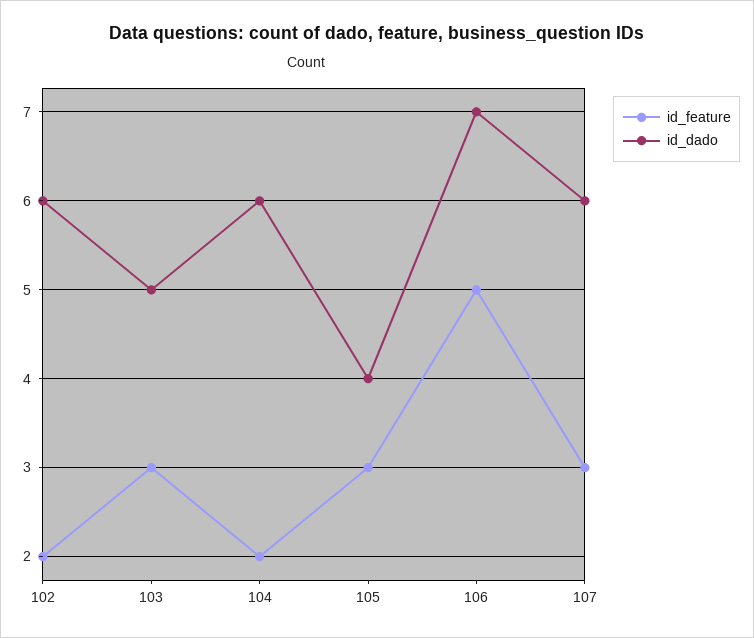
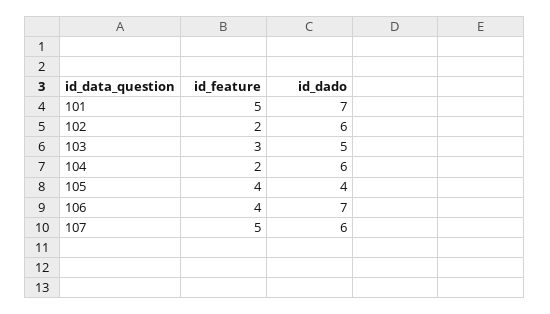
  {
    "id_feature": {
      "102": 2,
      "103": 3,
      "104": 2,
-     "105": 3,
+     "105": 4,
-     "106": 5,
+     "106": 4,
-     "107": 3
+     "107": 5,
+     "101": 5
    },
    "id_dado": {
      "102": 6,
      "103": 5,
      "104": 6,
      "105": 4,
      "106": 7,
-     "107": 6
+     "107": 6,
+     "101": 7
    }
  }

